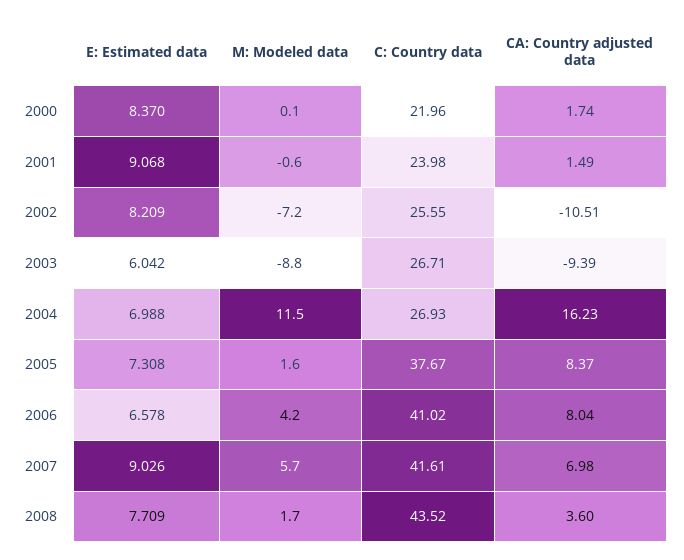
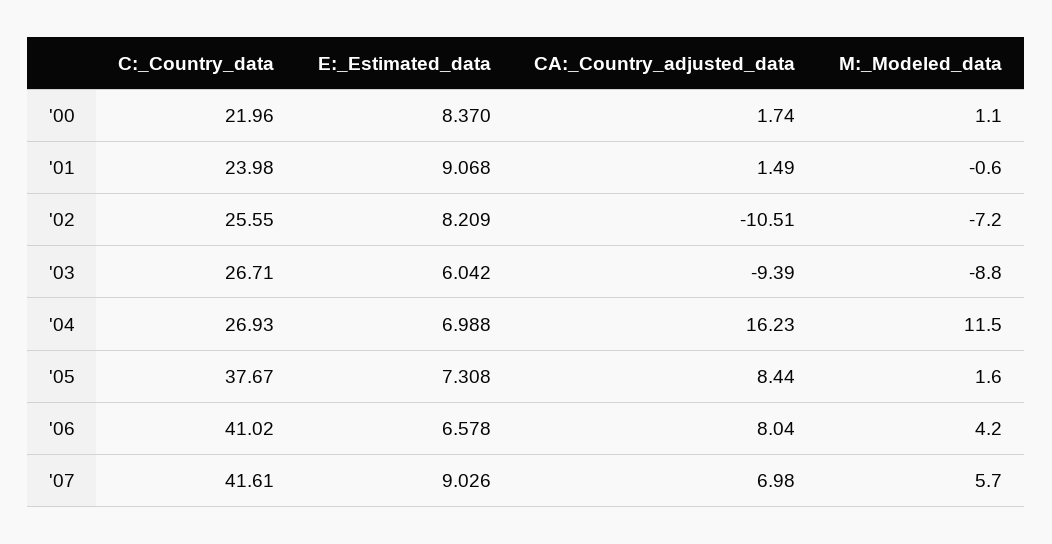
  {
    "E: Estimated data": {
      "2000": 8.37,
      "2001": 9.068,
      "2002": 8.209,
      "2003": 6.042,
      "2004": 6.988,
      "2005": 7.308,
      "2006": 6.578,
-     "2007": 9.026,
+     "2007": 9.026
-     "2008": 7.709
    },
    "M: Modeled data": {
-     "2000": 0.1,
+     "2000": 1.1,
      "2001": -0.6,
      "2002": -7.2,
      "2003": -8.8,
      "2004": 11.5,
      "2005": 1.6,
      "2006": 4.2,
-     "2007": 5.7,
+     "2007": 5.7
-     "2008": 1.7
    },
    "C: Country data": {
      "2000": 21.96,
      "2001": 23.98,
      "2002": 25.55,
      "2003": 26.71,
      "2004": 26.93,
      "2005": 37.67,
      "2006": 41.02,
-     "2007": 41.61,
+     "2007": 41.61
-     "2008": 43.52
    },
    "CA: Country adjusted data": {
      "2000": 1.74,
      "2001": 1.49,
      "2002": -10.51,
      "2003": -9.39,
      "2004": 16.23,
-     "2005": 8.37,
+     "2005": 8.44,
      "2006": 8.04,
-     "2007": 6.98,
+     "2007": 6.98
-     "2008": 3.6
    }
  }

